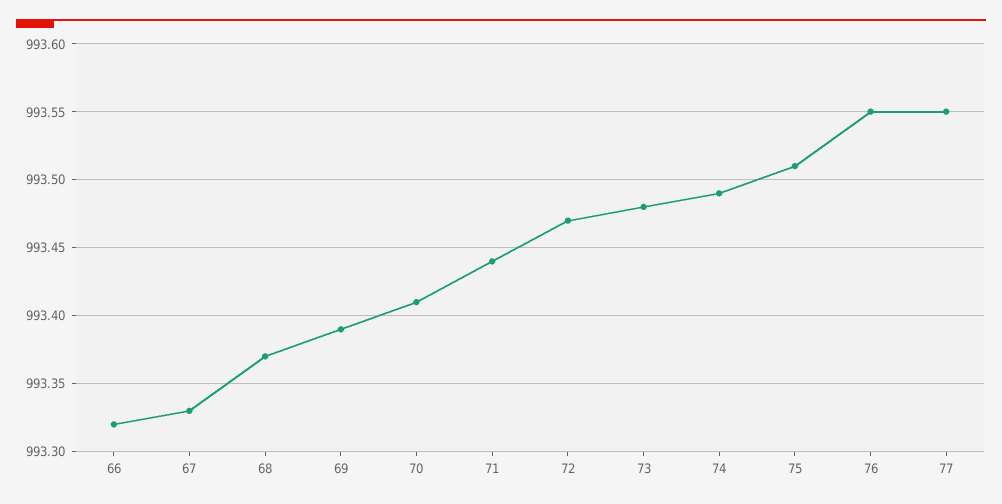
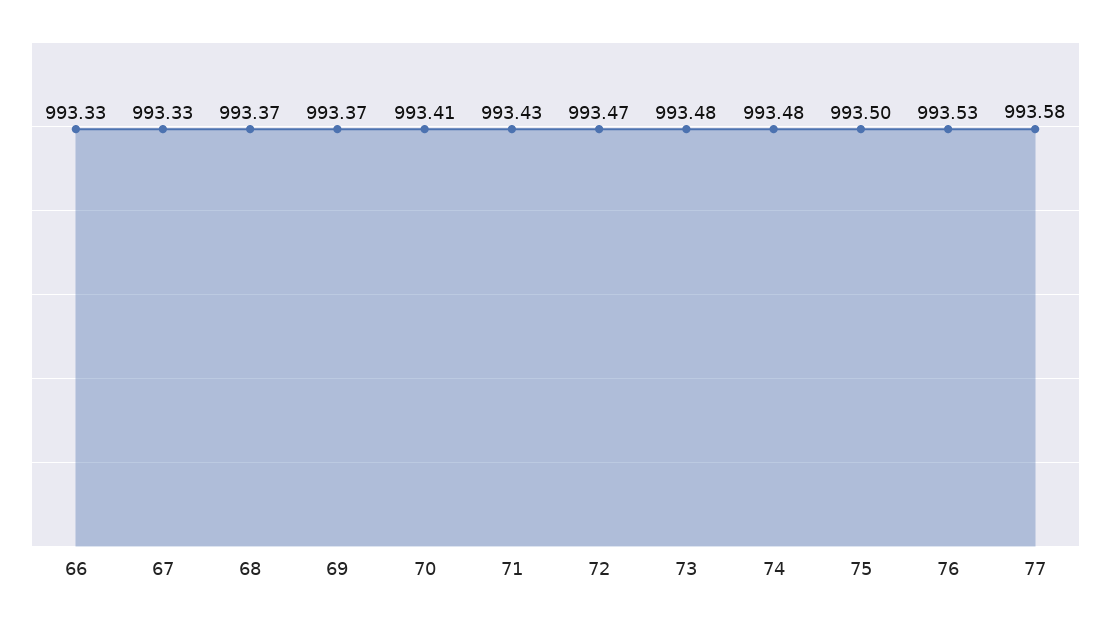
  {
-   "66": 993.32,
+   "66": 993.33,
    "67": 993.33,
    "68": 993.37,
-   "69": 993.39,
+   "69": 993.37,
    "70": 993.41,
-   "71": 993.44,
+   "71": 993.43,
    "72": 993.47,
    "73": 993.48,
-   "74": 993.49,
+   "74": 993.48,
-   "75": 993.51,
+   "75": 993.5,
-   "76": 993.55,
+   "76": 993.53,
-   "77": 993.55
+   "77": 993.58
  }

